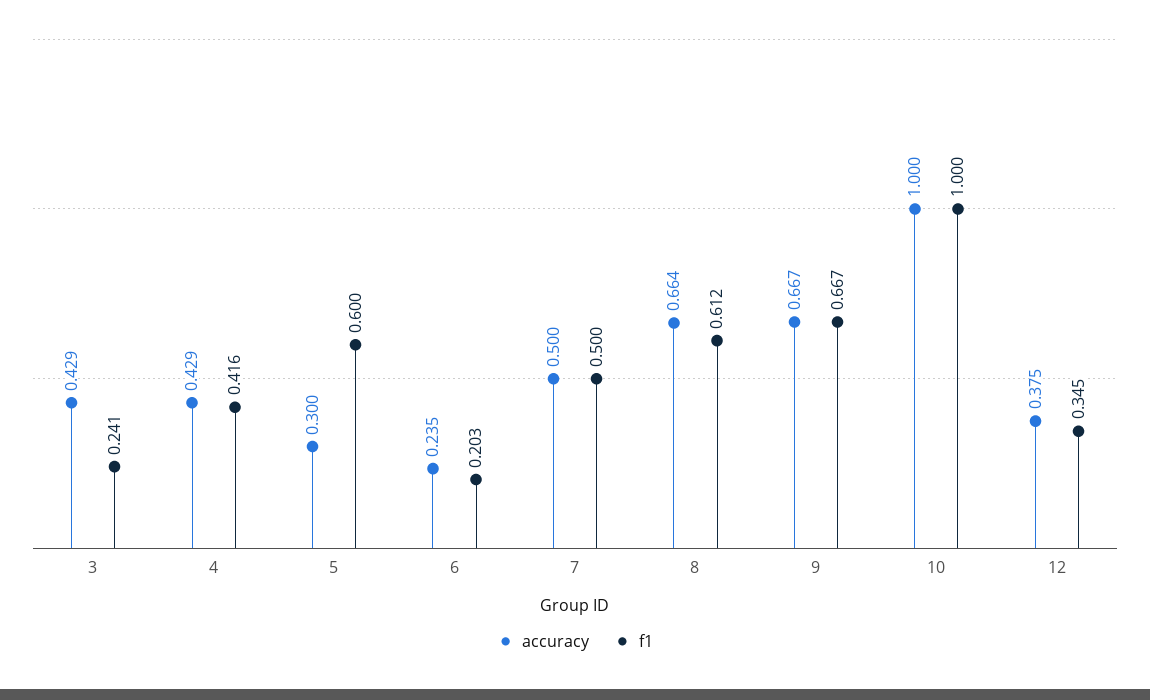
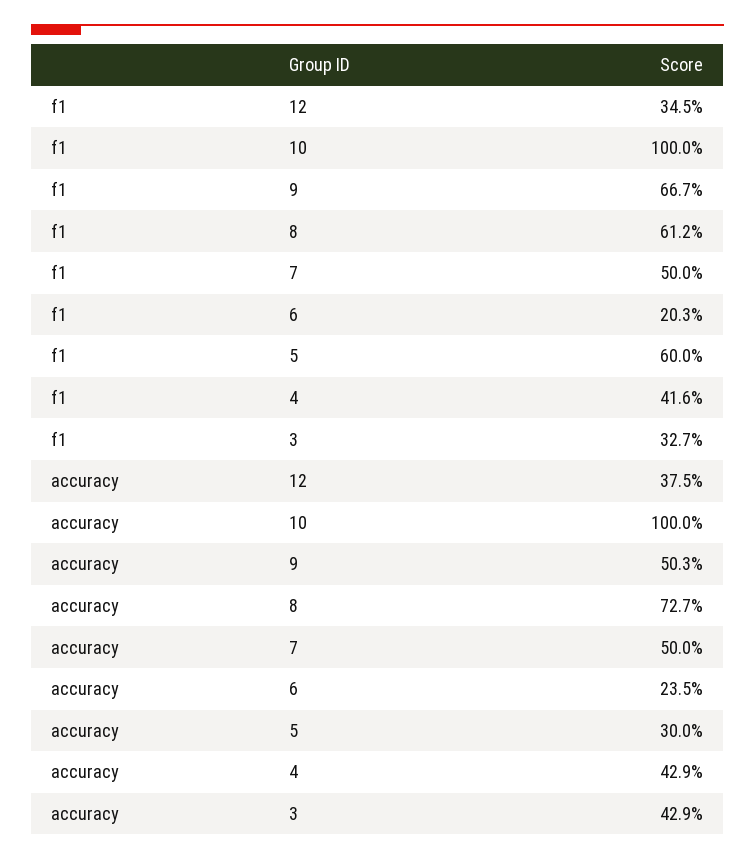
  {
    "accuracy": {
      "3": 0.429,
      "4": 0.429,
      "5": 0.3,
      "6": 0.235,
      "7": 0.5,
-     "8": 0.664,
+     "8": 0.727,
-     "9": 0.667,
+     "9": 0.503,
      "10": 1,
      "12": 0.375
    },
    "f1": {
-     "3": 0.241,
+     "3": 0.327,
      "4": 0.416,
      "5": 0.6,
      "6": 0.203,
      "7": 0.5,
      "8": 0.612,
      "9": 0.667,
      "10": 1,
      "12": 0.345
    }
  }

